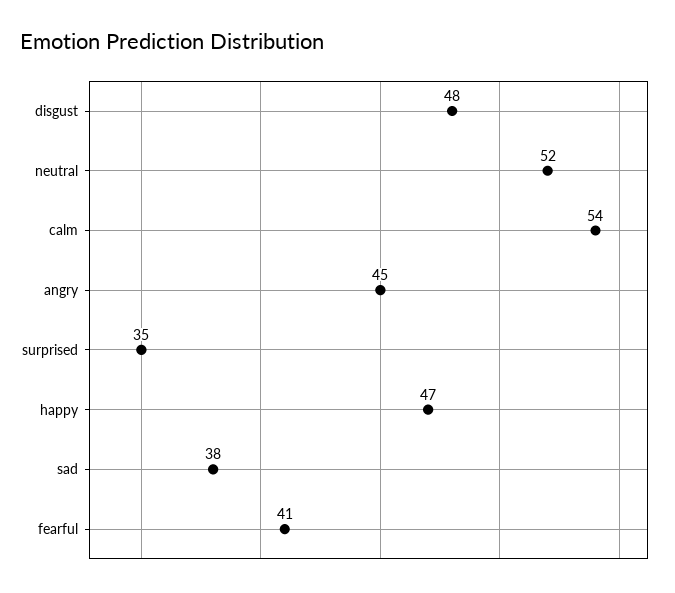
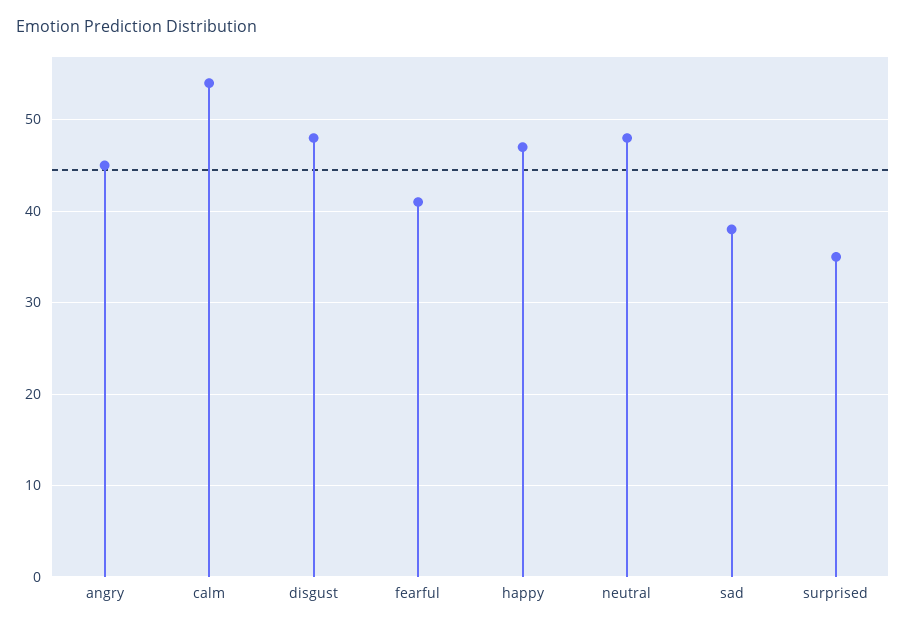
  {
    "disgust": 48,
-   "neutral": 52,
+   "neutral": 48,
    "calm": 54,
    "angry": 45,
    "surprised": 35,
    "happy": 47,
    "sad": 38,
    "fearful": 41
  }

